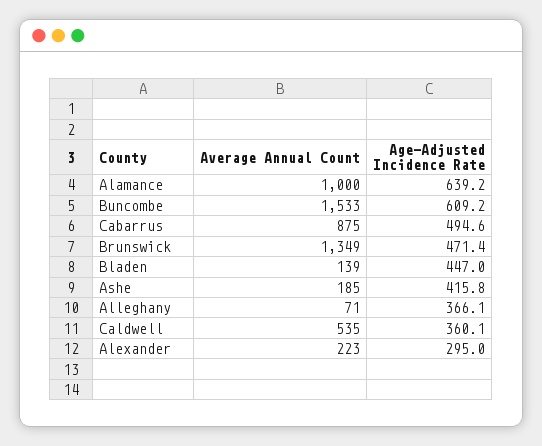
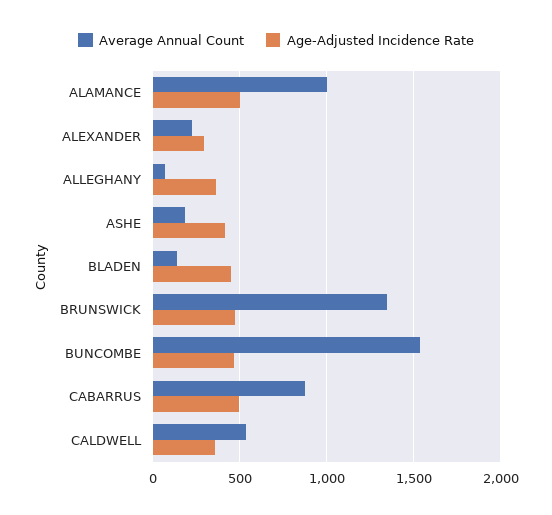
  {
    "Average Annual Count": {
      "Alamance": 1000,
      "Buncombe": 1533,
      "Cabarrus": 875,
      "Brunswick": 1349,
      "Bladen": 139,
      "Ashe": 185,
      "Alleghany": 71,
      "Caldwell": 535,
      "Alexander": 223
    },
    "Age-Adjusted Incidence Rate": {
-     "Alamance": 639.2,
+     "Alamance": 500,
-     "Buncombe": 609.2,
+     "Buncombe": 450,
      "Cabarrus": 494.6,
      "Brunswick": 471.4,
      "Bladen": 447,
      "Ashe": 415.8,
      "Alleghany": 366.1,
      "Caldwell": 360.1,
      "Alexander": 295
    }
  }

